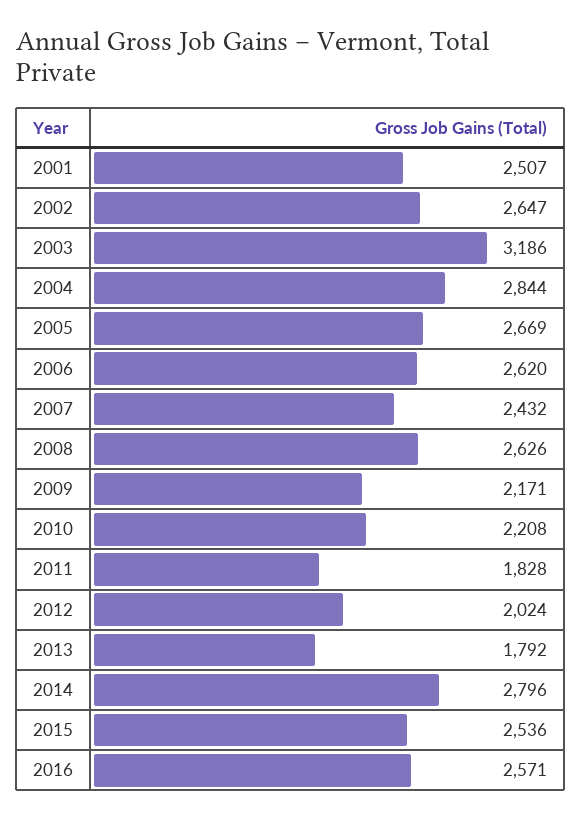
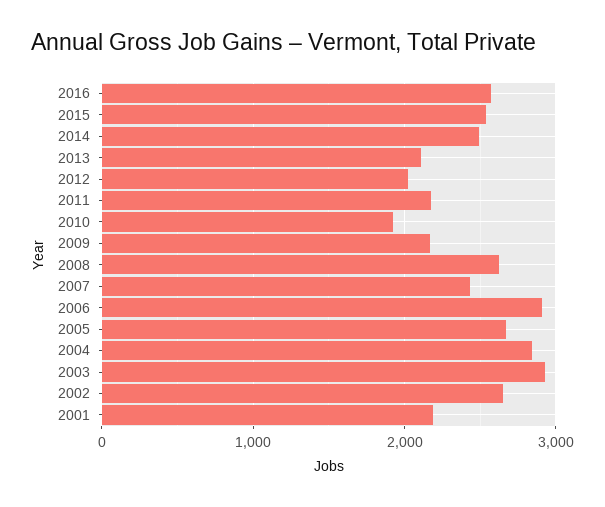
  {
-   "2001": 2507,
+   "2001": 2200,
    "2002": 2647,
-   "2003": 3186,
+   "2003": 2900,
    "2004": 2844,
    "2005": 2669,
-   "2006": 2620,
+   "2006": 2900,
    "2007": 2432,
    "2008": 2626,
    "2009": 2171,
-   "2010": 2208,
+   "2010": 1900,
-   "2011": 1828,
+   "2011": 2200,
    "2012": 2024,
-   "2013": 1792,
+   "2013": 2100,
-   "2014": 2796,
+   "2014": 2500,
    "2015": 2536,
    "2016": 2571
  }

